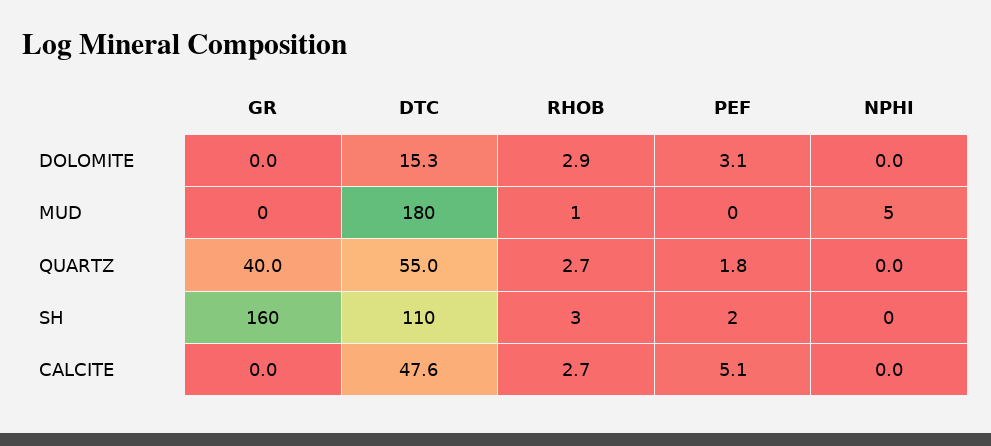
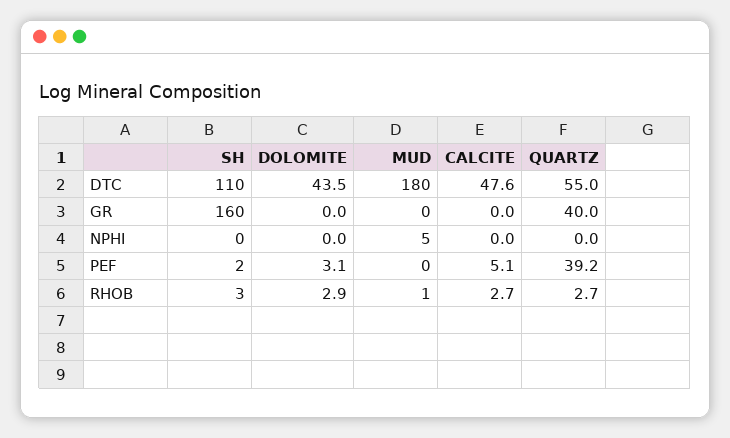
  {
    "GR": {
      "DOLOMITE": 0,
      "MUD": 0,
      "QUARTZ": 40,
      "SH": 160,
      "CALCITE": 0
    },
    "DTC": {
-     "DOLOMITE": 15.3,
+     "DOLOMITE": 43.5,
      "MUD": 180,
      "QUARTZ": 55,
      "SH": 110,
      "CALCITE": 47.6
    },
    "RHOB": {
      "DOLOMITE": 2.9,
      "MUD": 1,
      "QUARTZ": 2.7,
      "SH": 3,
      "CALCITE": 2.7
    },
    "PEF": {
      "DOLOMITE": 3.1,
      "MUD": 0,
-     "QUARTZ": 1.8,
+     "QUARTZ": 39.2,
      "SH": 2,
      "CALCITE": 5.1
    },
    "NPHI": {
      "DOLOMITE": 0,
      "MUD": 5,
      "QUARTZ": 0,
      "SH": 0,
      "CALCITE": 0
    }
  }

